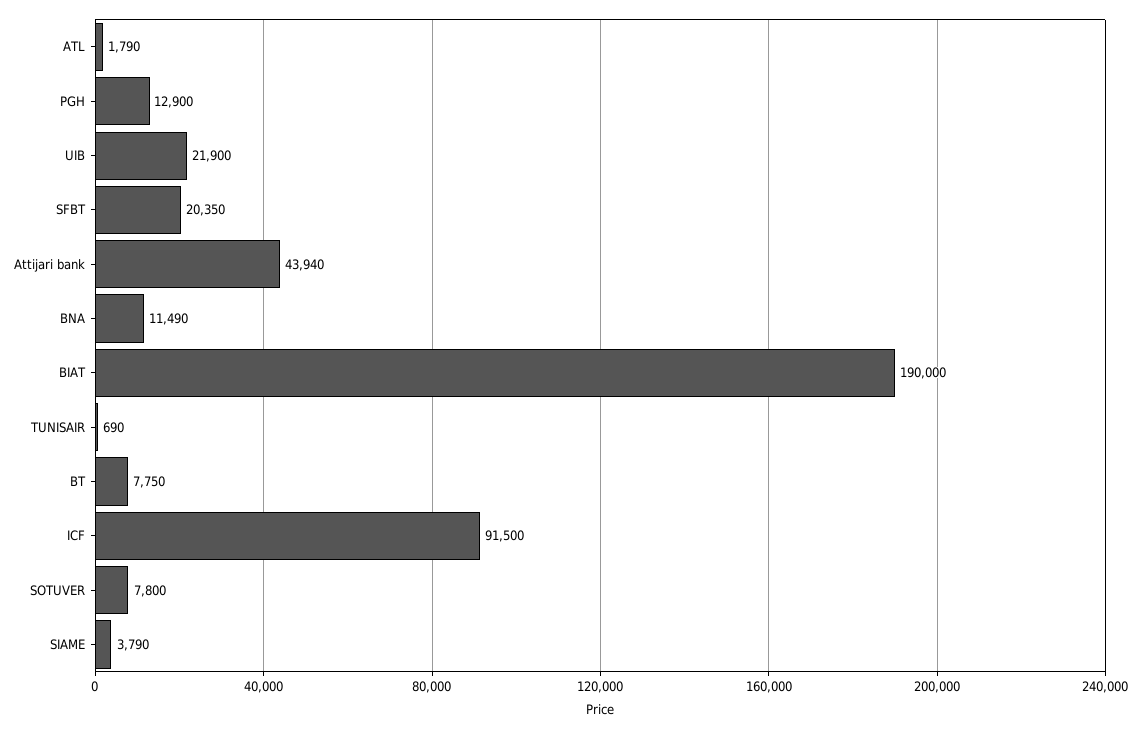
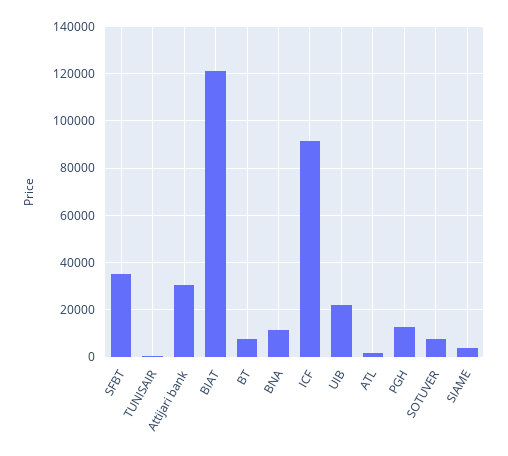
  {
    "ATL": 1790,
    "PGH": 12900,
    "UIB": 21900,
-   "SFBT": 20350,
+   "SFBT": 35000,
-   "Attijari bank": 43940,
+   "Attijari bank": 30000,
    "BNA": 11490,
-   "BIAT": 190000,
+   "BIAT": 120000,
    "TUNISAIR": 690,
    "BT": 7750,
    "ICF": 91500,
    "SOTUVER": 7800,
    "SIAME": 3790
  }

